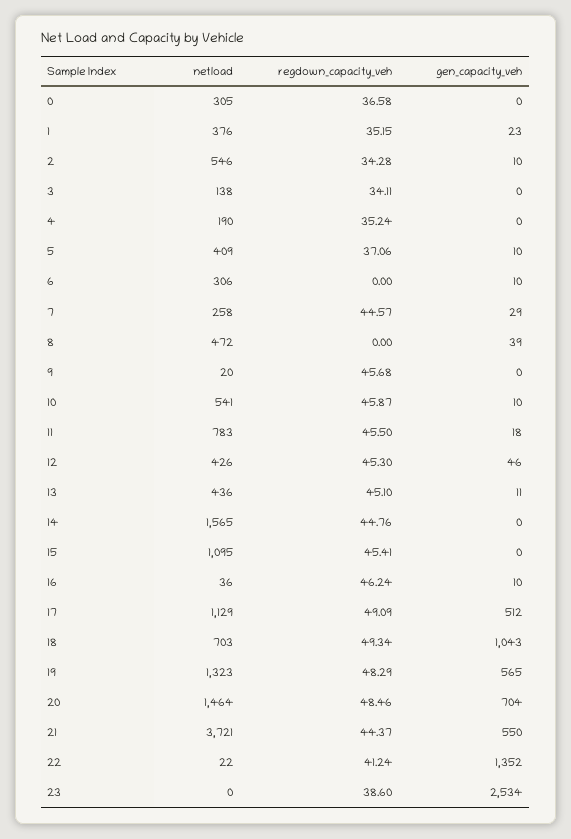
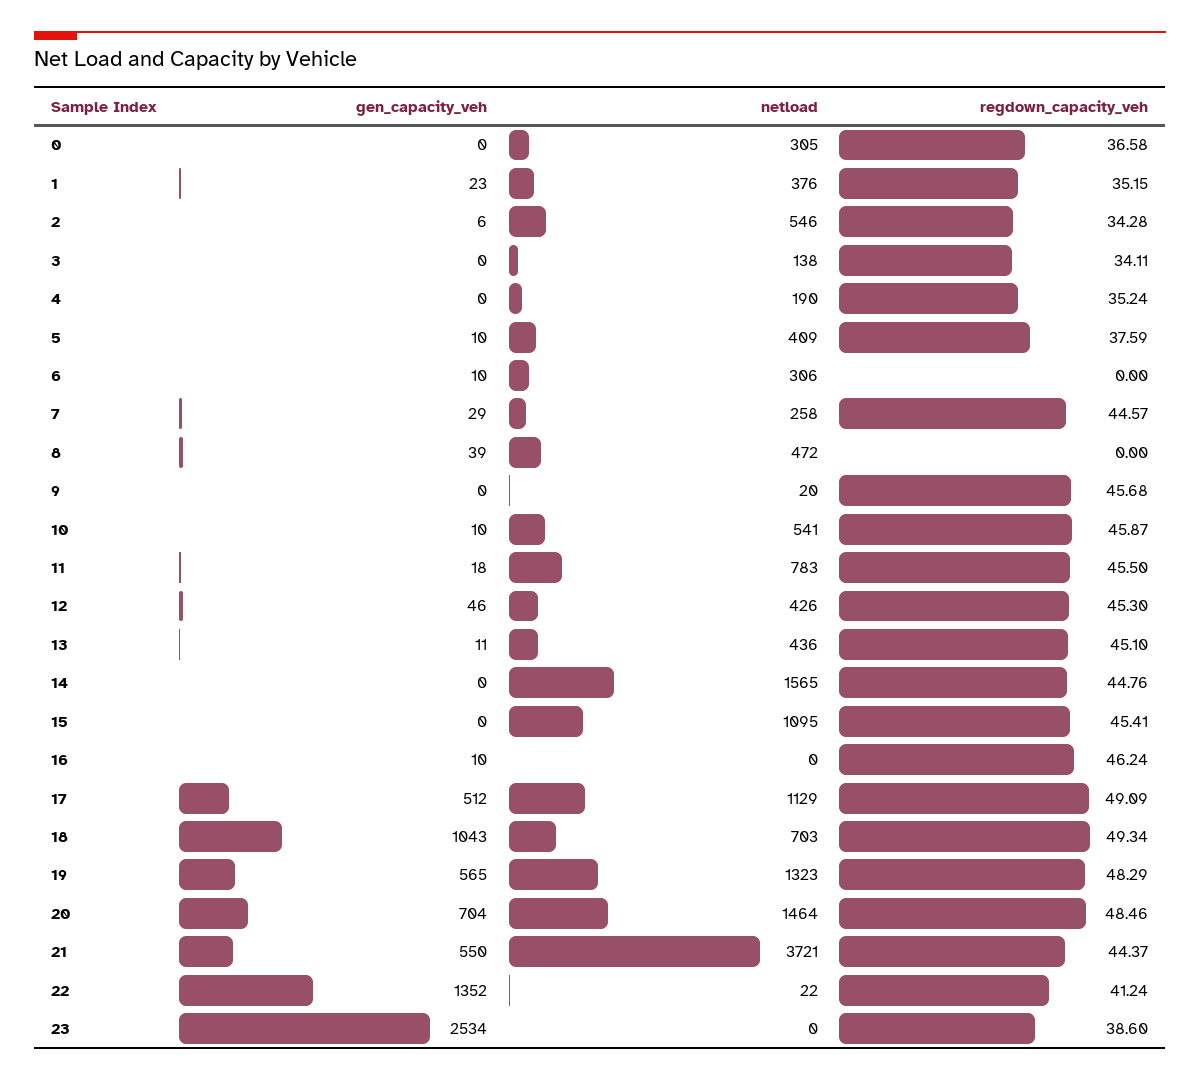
  {
    "netload": {
      "0": 305,
      "1": 376,
      "2": 546,
      "3": 138,
      "4": 190,
      "5": 409,
      "6": 306,
      "7": 258,
      "8": 472,
      "9": 20,
      "10": 541,
      "11": 783,
      "12": 426,
      "13": 436,
      "14": 1565,
      "15": 1095,
-     "16": 36,
+     "16": 0,
      "17": 1129,
      "18": 703,
      "19": 1323,
      "20": 1464,
      "21": 3721,
      "22": 22,
      "23": 0
    },
    "regdown_capacity_veh": {
      "0": 36.58,
      "1": 35.15,
      "2": 34.28,
      "3": 34.11,
      "4": 35.24,
-     "5": 37.06,
+     "5": 37.59,
      "6": 0,
      "7": 44.57,
      "8": 0,
      "9": 45.68,
      "10": 45.87,
      "11": 45.5,
      "12": 45.3,
      "13": 45.1,
      "14": 44.76,
      "15": 45.41,
      "16": 46.24,
      "17": 49.09,
      "18": 49.34,
      "19": 48.29,
      "20": 48.46,
      "21": 44.37,
      "22": 41.24,
      "23": 38.6
    },
    "gen_capacity_veh": {
      "0": 0,
      "1": 23,
-     "2": 10,
+     "2": 6,
      "3": 0,
      "4": 0,
      "5": 10,
      "6": 10,
      "7": 29,
      "8": 39,
      "9": 0,
      "10": 10,
      "11": 18,
      "12": 46,
      "13": 11,
      "14": 0,
      "15": 0,
      "16": 10,
      "17": 512,
      "18": 1043,
      "19": 565,
      "20": 704,
      "21": 550,
      "22": 1352,
      "23": 2534
    }
  }

